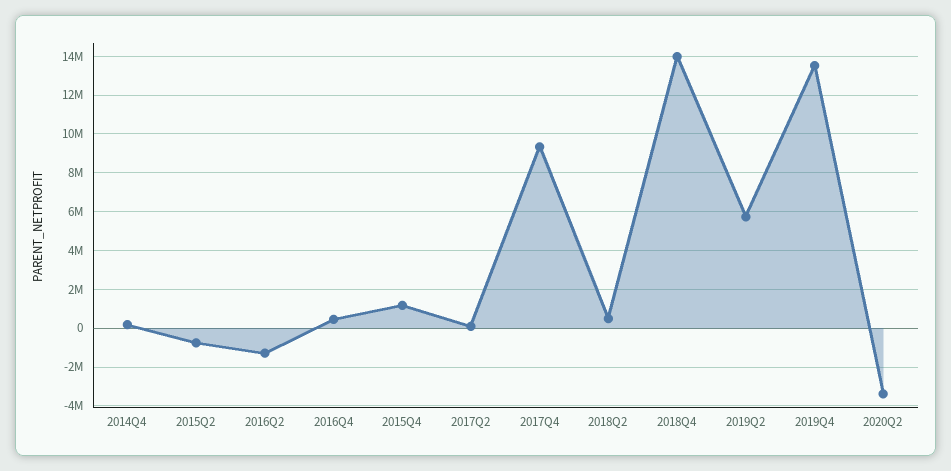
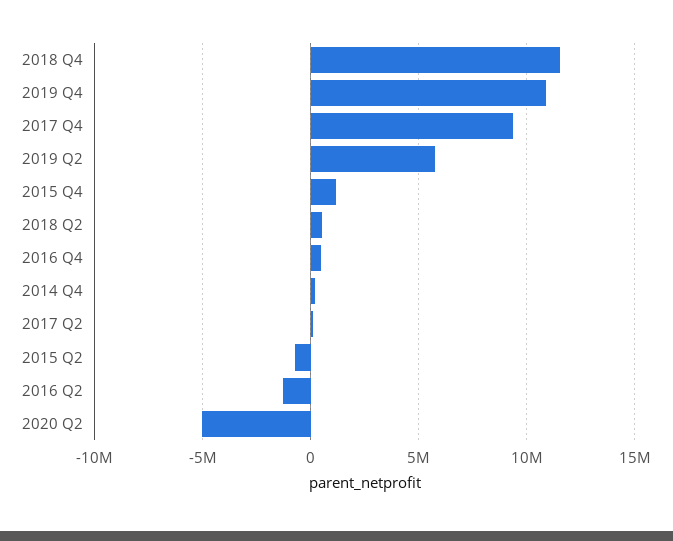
  {
    "2014Q4": 0,
    "2015Q2": -1000000,
    "2016Q2": -1500000,
    "2016Q4": 500000,
    "2015Q4": 1000000,
    "2017Q2": 0,
    "2017Q4": 9500000,
    "2018Q2": 500000,
-   "2018Q4": 14000000,
+   "2018Q4": 11500000,
    "2019Q2": 5500000,
-   "2019Q4": 13500000,
+   "2019Q4": 11000000,
-   "2020Q2": -3500000
+   "2020Q2": -5000000
  }

